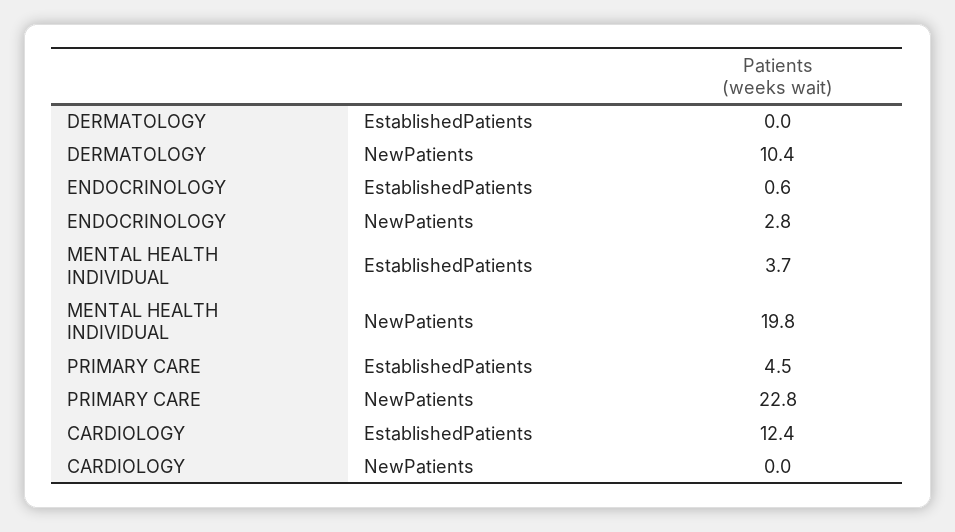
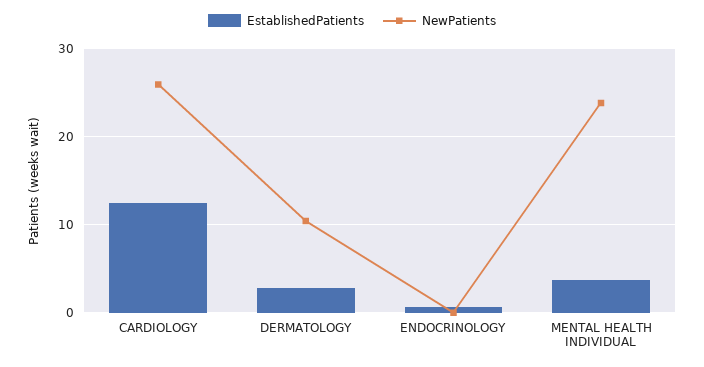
  {
    "EstablishedPatients": {
-     "DERMATOLOGY": 0,
+     "DERMATOLOGY": 3,
      "ENDOCRINOLOGY": 0.6,
      "MENTAL HEALTH INDIVIDUAL": 3.7,
-     "PRIMARY CARE": 4.5,
      "CARDIOLOGY": 12.4
    },
    "NewPatients": {
      "DERMATOLOGY": 10.4,
-     "ENDOCRINOLOGY": 2.8,
+     "ENDOCRINOLOGY": 0,
-     "MENTAL HEALTH INDIVIDUAL": 19.8,
+     "MENTAL HEALTH INDIVIDUAL": 24,
-     "PRIMARY CARE": 22.8,
-     "CARDIOLOGY": 0
+     "CARDIOLOGY": 26
    }
  }

